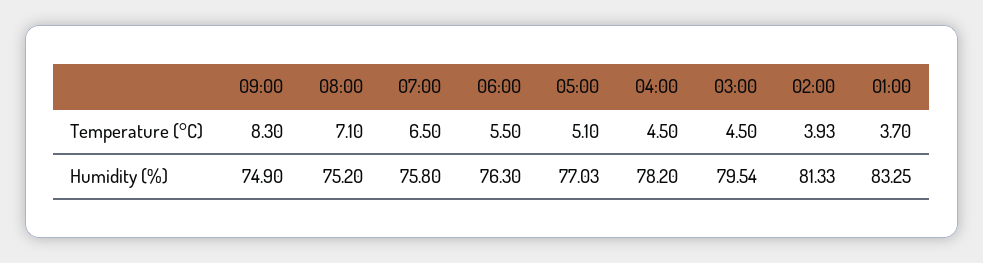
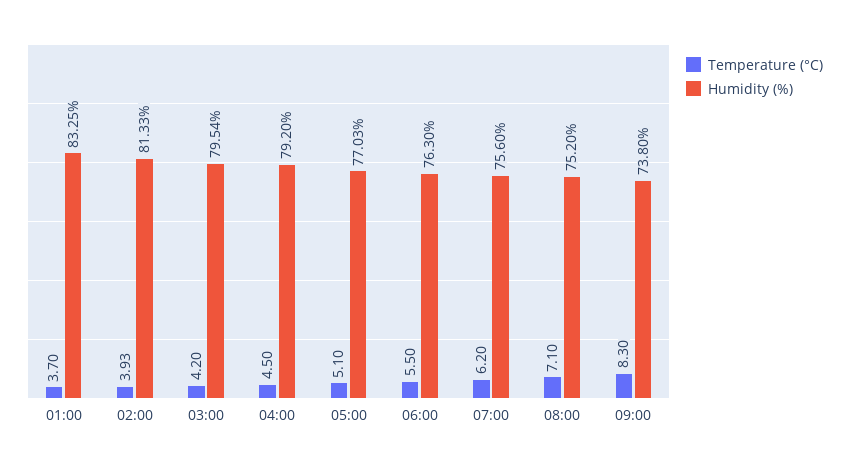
  {
    "Temperature (°C)": {
      "09:00": 8.3,
      "08:00": 7.1,
-     "07:00": 6.5,
+     "07:00": 6.2,
      "06:00": 5.5,
      "05:00": 5.1,
      "04:00": 4.5,
-     "03:00": 4.5,
+     "03:00": 4.2,
      "02:00": 3.93,
      "01:00": 3.7
    },
    "Humidity (%)": {
-     "09:00": 74.9,
+     "09:00": 73.8,
      "08:00": 75.2,
-     "07:00": 75.8,
+     "07:00": 75.6,
      "06:00": 76.3,
      "05:00": 77.03,
-     "04:00": 78.2,
+     "04:00": 79.2,
      "03:00": 79.54,
      "02:00": 81.33,
      "01:00": 83.25
    }
  }

